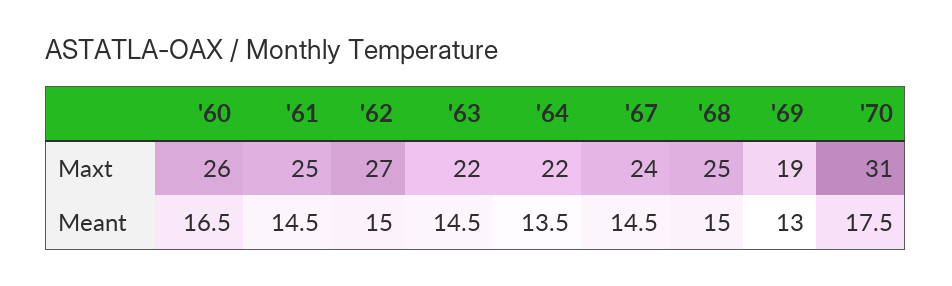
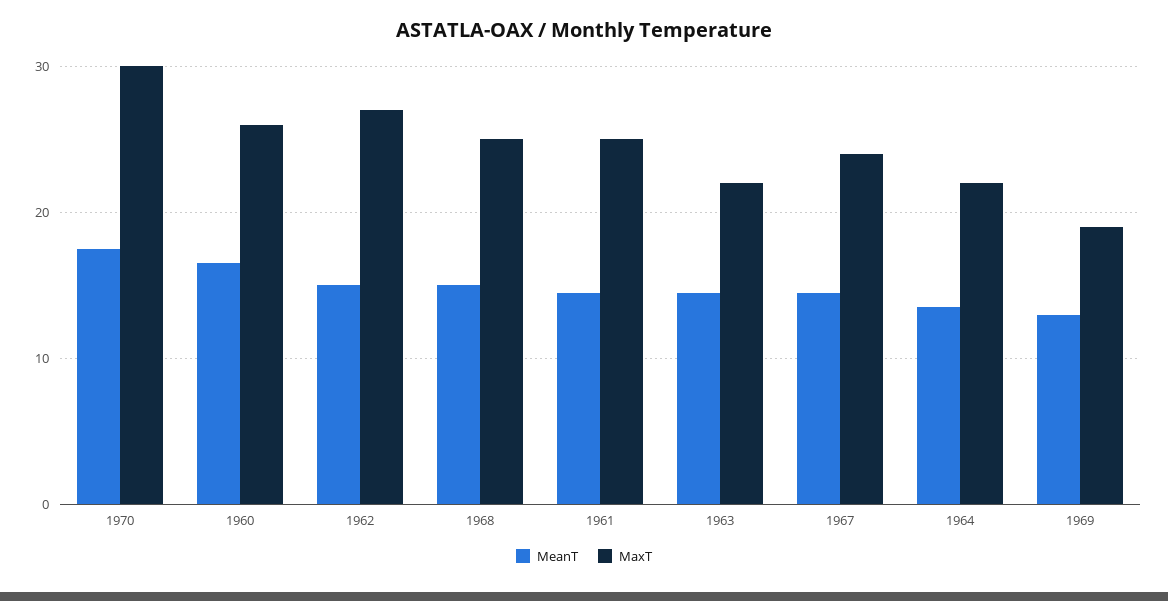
  {
    "Maxt": {
      "'60": 26,
      "'61": 25,
      "'62": 27,
      "'63": 22,
      "'64": 22,
      "'67": 24,
      "'68": 25,
      "'69": 19,
-     "'70": 31
+     "'70": 30
    },
    "Meant": {
      "'60": 16.5,
      "'61": 14.5,
      "'62": 15,
      "'63": 14.5,
      "'64": 13.5,
      "'67": 14.5,
      "'68": 15,
      "'69": 13,
      "'70": 17.5
    }
  }

